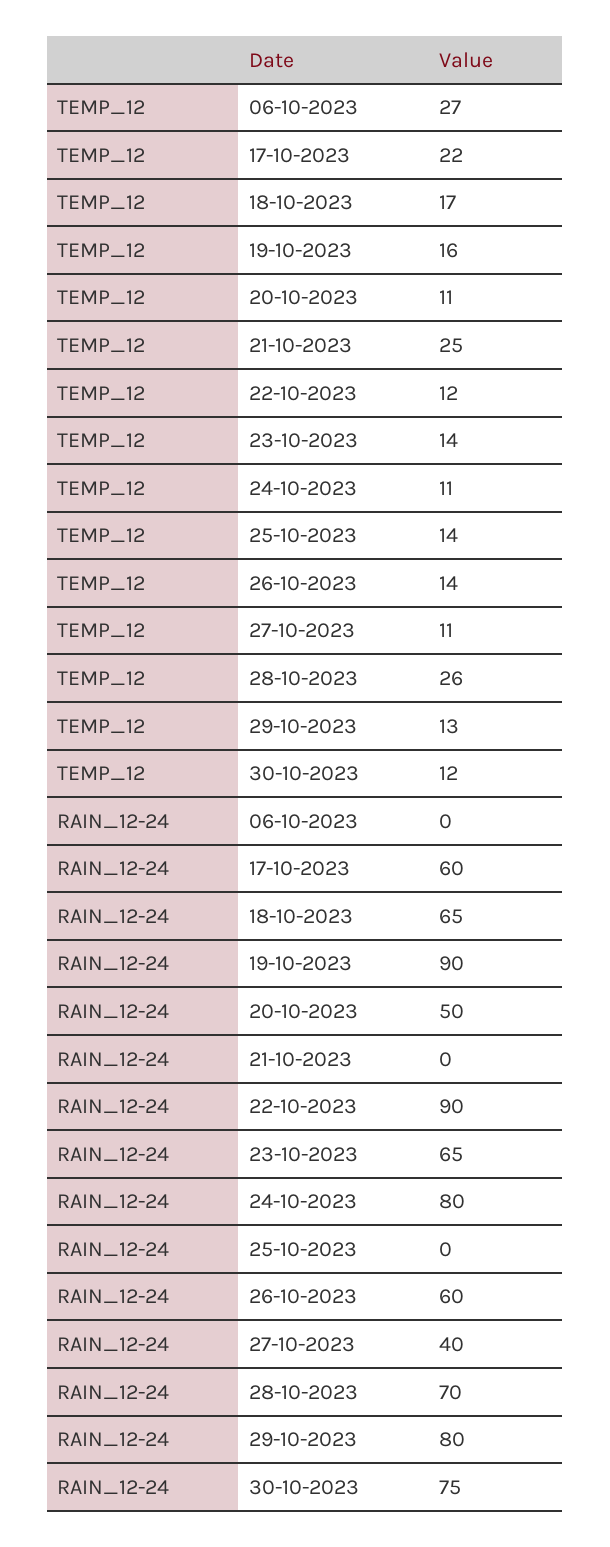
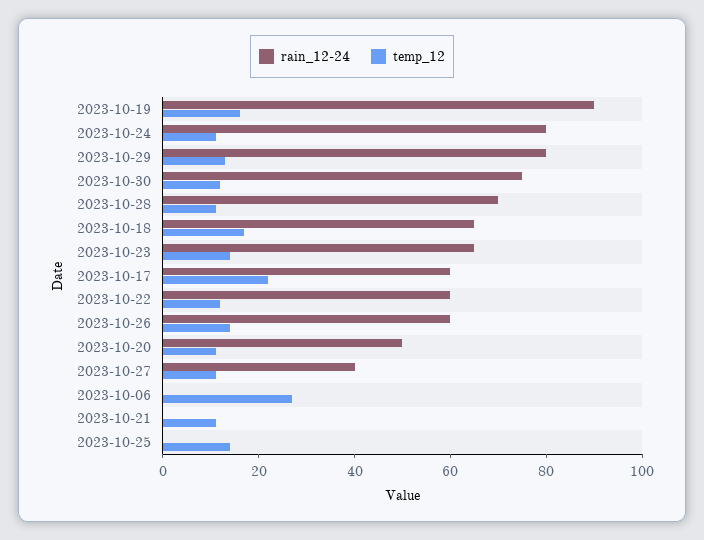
  {
    "TEMP_12": {
      "06-10-2023": 27,
      "17-10-2023": 22,
      "18-10-2023": 17,
      "19-10-2023": 16,
      "20-10-2023": 11,
-     "21-10-2023": 25,
+     "21-10-2023": 10,
      "22-10-2023": 12,
      "23-10-2023": 14,
      "24-10-2023": 11,
      "25-10-2023": 14,
      "26-10-2023": 14,
      "27-10-2023": 11,
-     "28-10-2023": 26,
+     "28-10-2023": 10,
      "29-10-2023": 13,
      "30-10-2023": 12
    },
    "RAIN_12-24": {
      "06-10-2023": 0,
      "17-10-2023": 60,
      "18-10-2023": 65,
      "19-10-2023": 90,
      "20-10-2023": 50,
      "21-10-2023": 0,
-     "22-10-2023": 90,
+     "22-10-2023": 60,
      "23-10-2023": 65,
      "24-10-2023": 80,
      "25-10-2023": 0,
      "26-10-2023": 60,
      "27-10-2023": 40,
      "28-10-2023": 70,
      "29-10-2023": 80,
      "30-10-2023": 75
    }
  }

